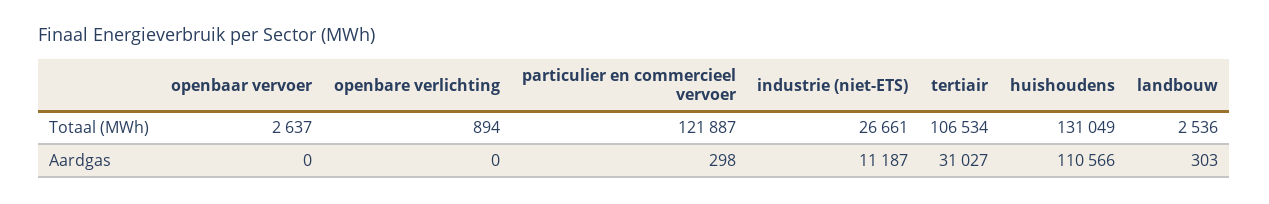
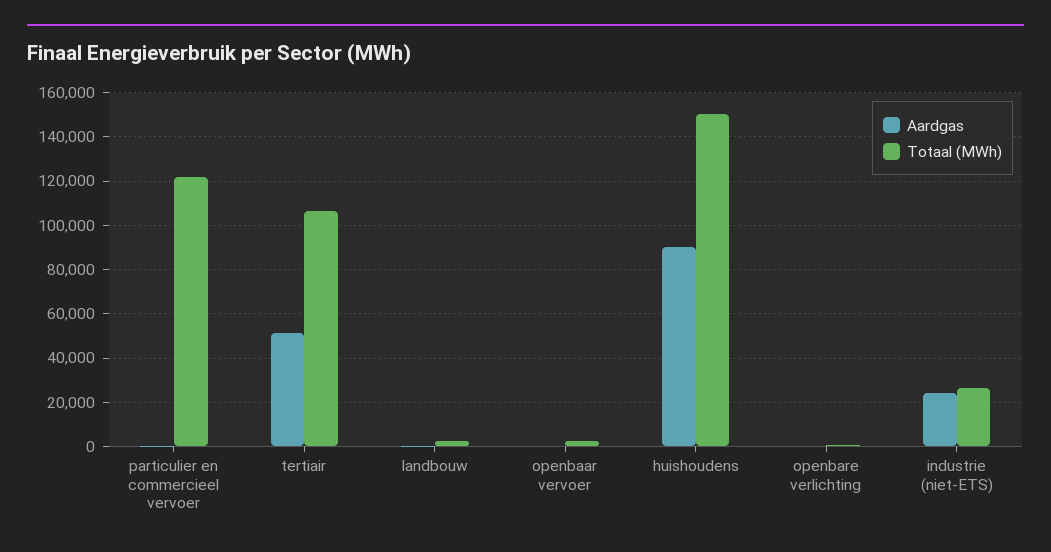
  {
    "Totaal (MWh)": {
      "openbaar vervoer": 2637,
      "openbare verlichting": 894,
      "particulier en commercieel vervoer": 121887,
      "industrie (niet-ETS)": 26661,
      "tertiair": 106534,
-     "huishoudens": 131049,
+     "huishoudens": 150000,
      "landbouw": 2536
    },
    "Aardgas": {
      "openbaar vervoer": 0,
      "openbare verlichting": 0,
      "particulier en commercieel vervoer": 298,
-     "industrie (niet-ETS)": 11187,
+     "industrie (niet-ETS)": 25000,
-     "tertiair": 31027,
+     "tertiair": 50000,
-     "huishoudens": 110566,
+     "huishoudens": 90000,
      "landbouw": 303
    }
  }

